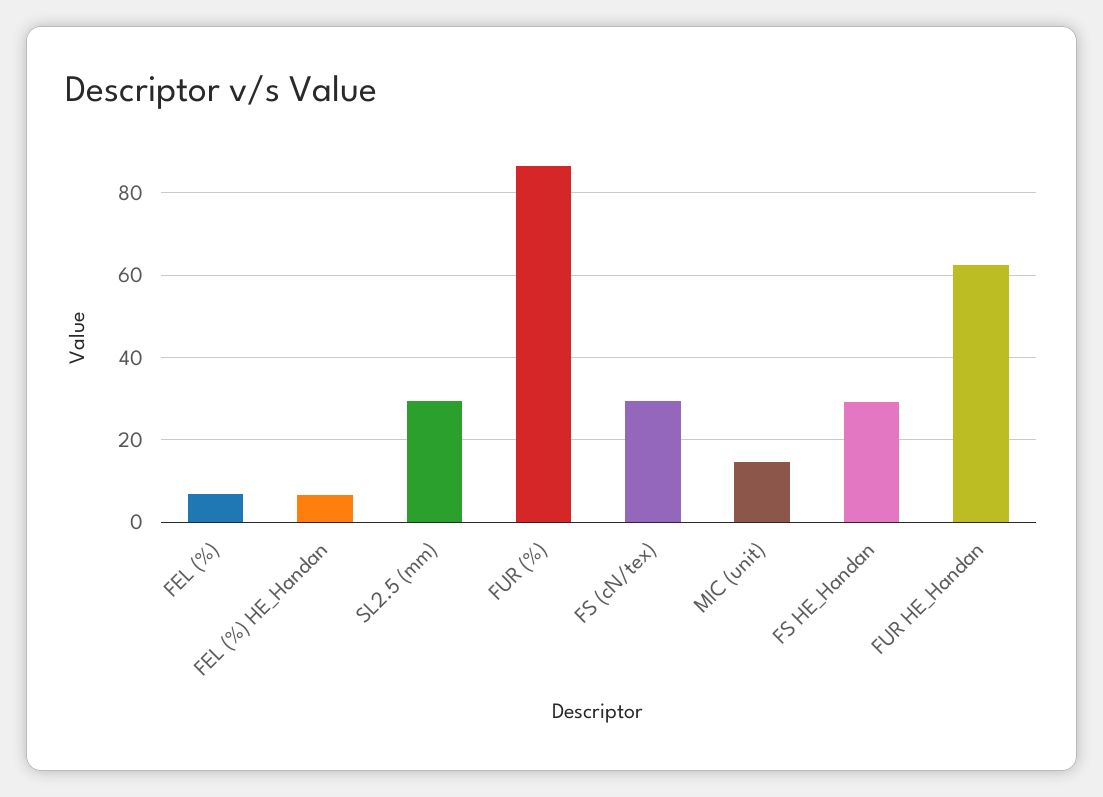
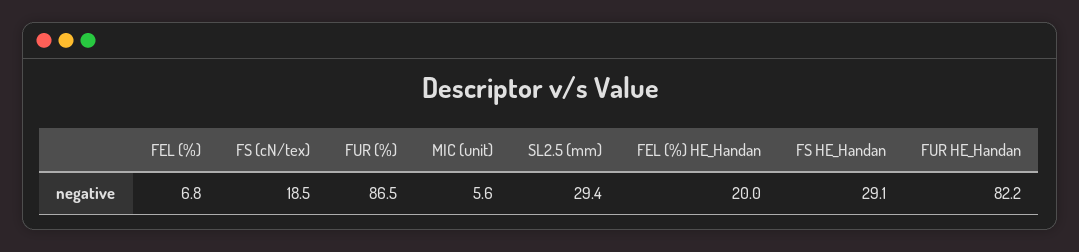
  {
    "FEL (%)": 6.8,
-   "FEL (%) HE_Handan": 6,
+   "FEL (%) HE_Handan": 20,
    "SL2.5 (mm)": 29.4,
    "FUR (%)": 86.5,
-   "FS (cN/tex)": 30,
+   "FS (cN/tex)": 18.5,
-   "MIC (unit)": 14,
+   "MIC (unit)": 5.6,
    "FS HE_Handan": 29.1,
-   "FUR HE_Handan": 62
+   "FUR HE_Handan": 82.2
  }

